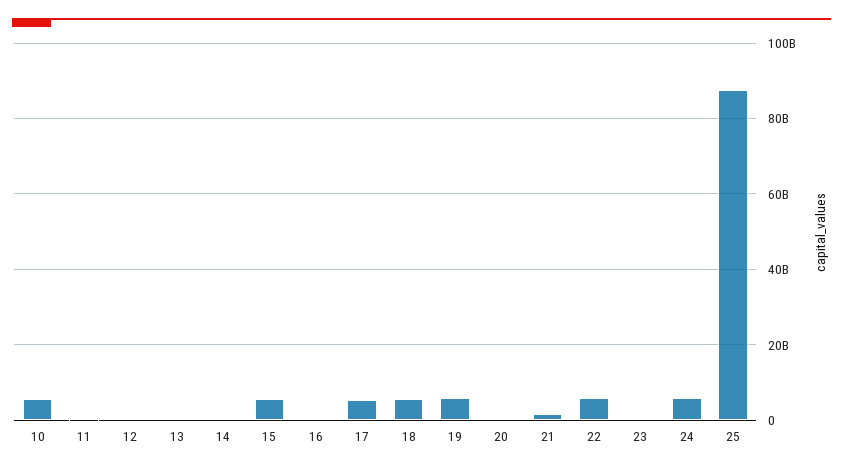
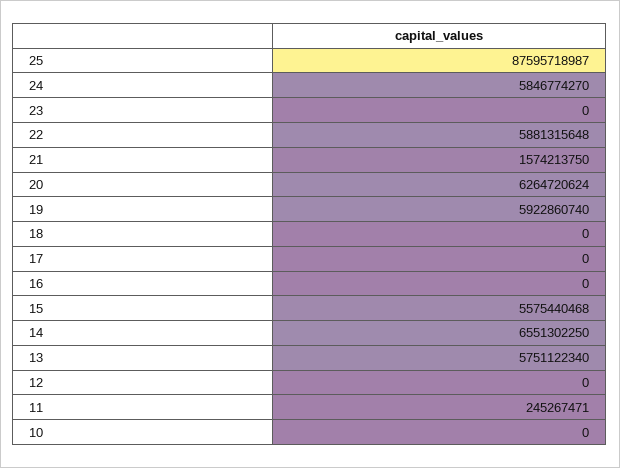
  {
-   "10": 6000000000,
+   "10": 0,
    "11": 245267471,
    "12": 0,
-   "13": 0,
+   "13": 5751122340,
-   "14": 0,
+   "14": 6551302250,
    "15": 5575440468,
    "16": 0,
-   "17": 6000000000,
+   "17": 0,
-   "18": 6000000000,
+   "18": 0,
    "19": 5922860740,
-   "20": 0,
+   "20": 6264720624,
    "21": 1574213750,
    "22": 5881315648,
    "23": 0,
    "24": 5846774270,
    "25": 87595718987
  }

